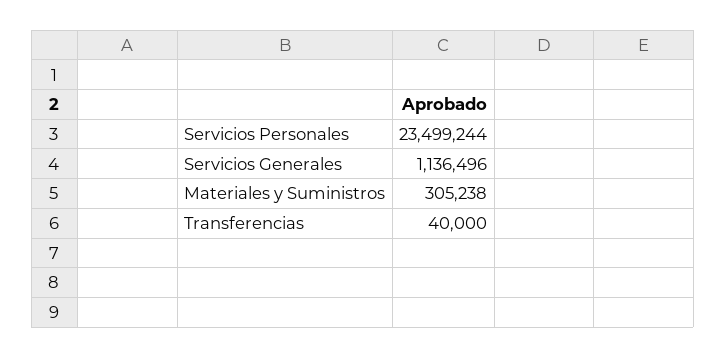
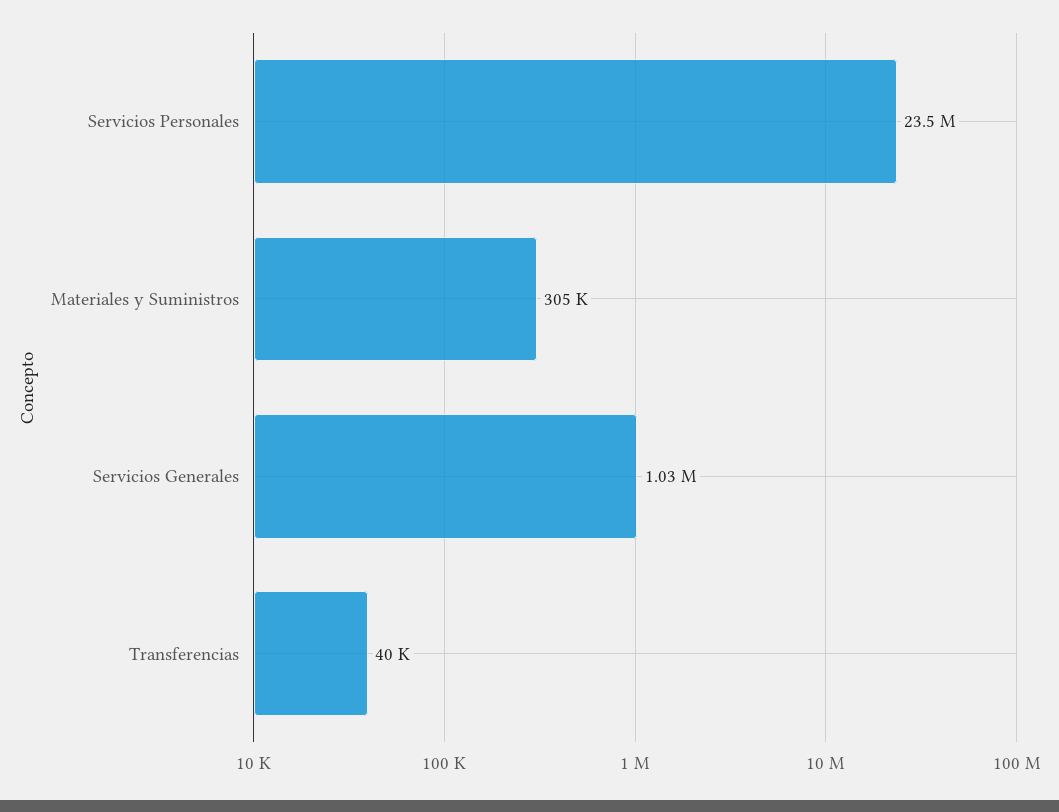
  {
    "Servicios Personales": 23499244,
-   "Servicios Generales": 1136496,
+   "Servicios Generales": 1030000,
    "Materiales y Suministros": 305238,
    "Transferencias": 40000
  }

